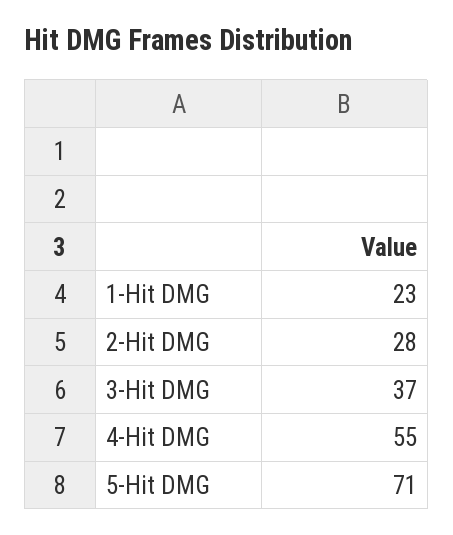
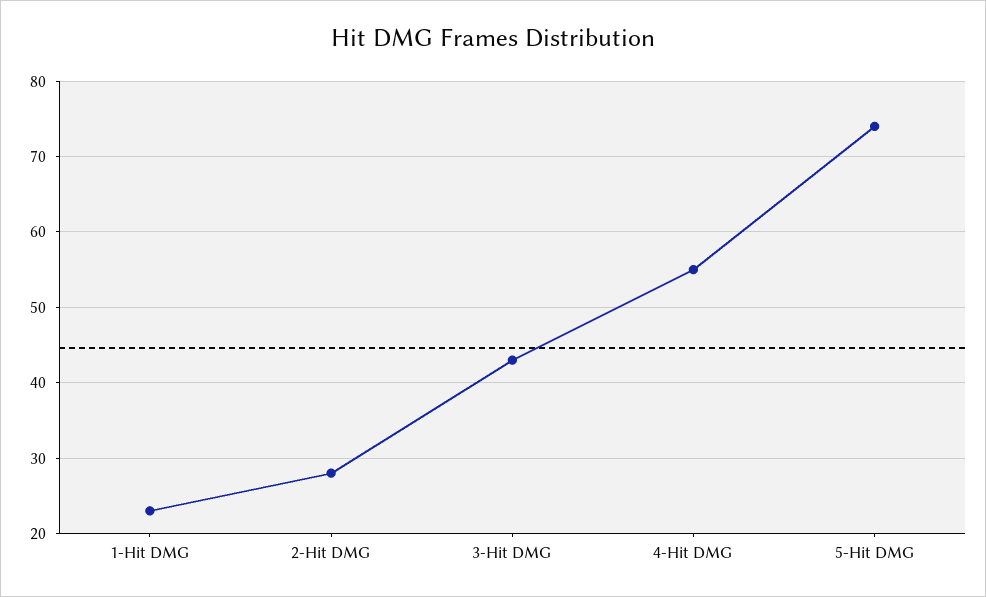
  {
    "1-Hit DMG": 23,
    "2-Hit DMG": 28,
-   "3-Hit DMG": 37,
+   "3-Hit DMG": 43,
    "4-Hit DMG": 55,
-   "5-Hit DMG": 71
+   "5-Hit DMG": 74
  }

